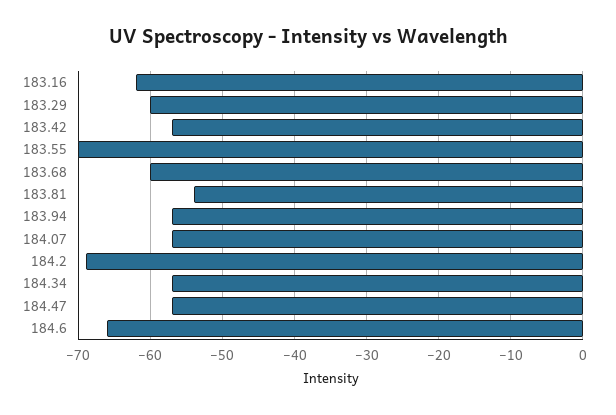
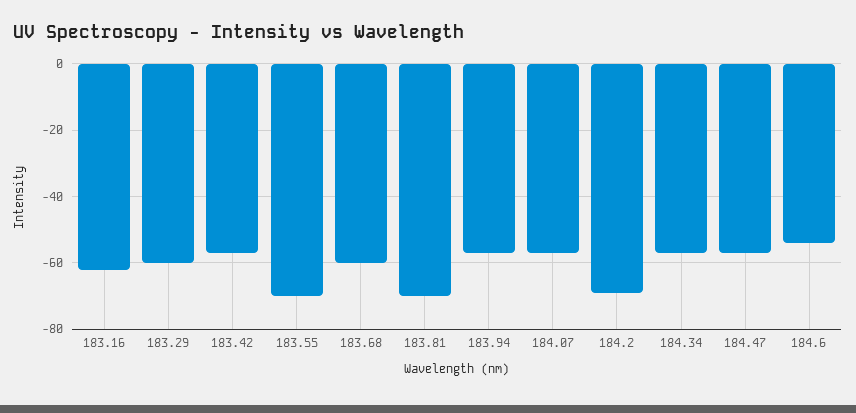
  {
    "183.16": -62,
    "183.29": -60,
    "183.42": -57,
    "183.55": -70,
    "183.68": -60,
-   "183.81": -54,
+   "183.81": -70,
    "183.94": -57,
    "184.07": -57,
    "184.2": -69,
    "184.34": -57,
    "184.47": -57,
-   "184.6": -66
+   "184.6": -55
  }

